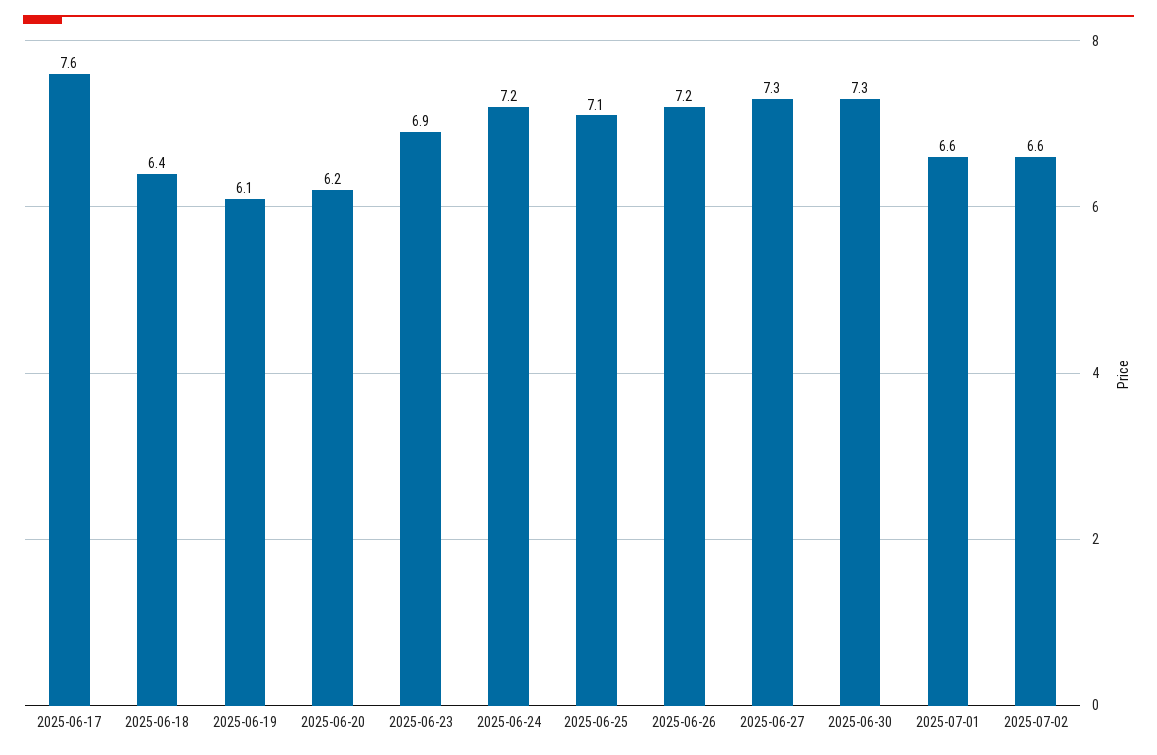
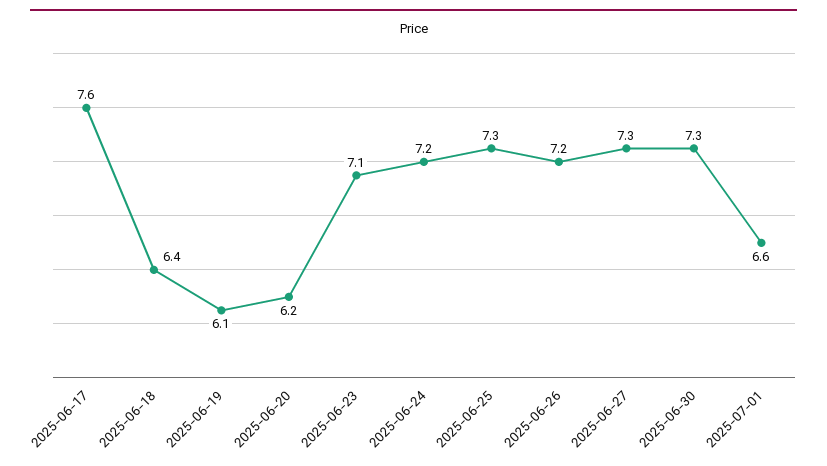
  {
    "2025-06-17": 7.6,
    "2025-06-18": 6.4,
    "2025-06-19": 6.1,
    "2025-06-20": 6.2,
-   "2025-06-23": 6.9,
+   "2025-06-23": 7.1,
    "2025-06-24": 7.2,
-   "2025-06-25": 7.1,
+   "2025-06-25": 7.3,
    "2025-06-26": 7.2,
    "2025-06-27": 7.3,
    "2025-06-30": 7.3,
-   "2025-07-01": 6.6,
+   "2025-07-01": 6.6
-   "2025-07-02": 6.6
  }

